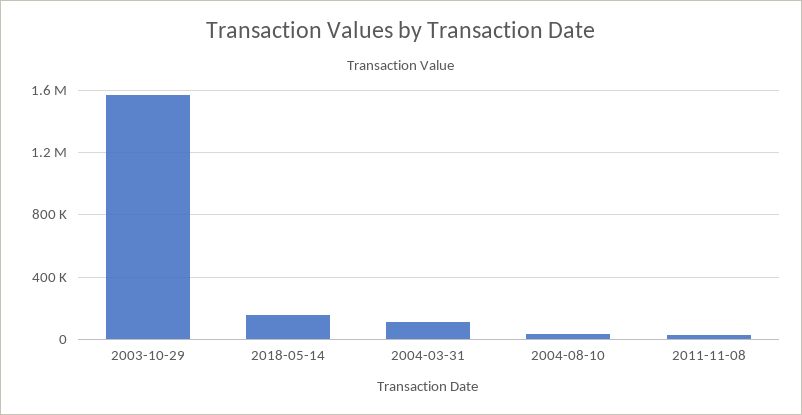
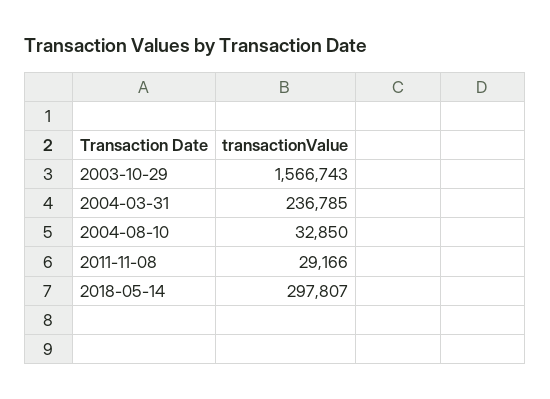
  {
    "2003-10-29": 1566743,
-   "2018-05-14": 150000,
+   "2018-05-14": 297807,
-   "2004-03-31": 100000,
+   "2004-03-31": 236785,
    "2004-08-10": 32850,
    "2011-11-08": 29166
  }

